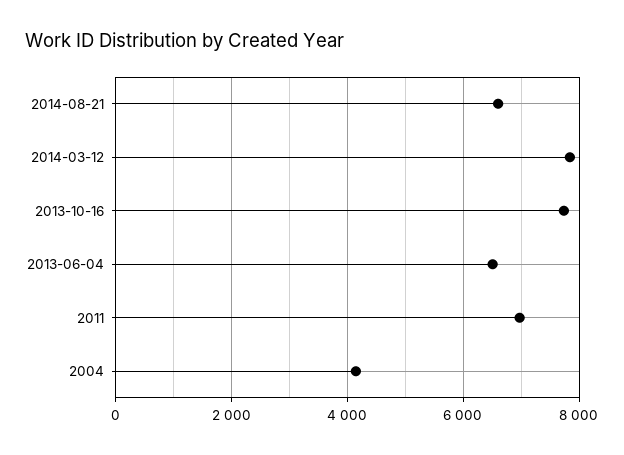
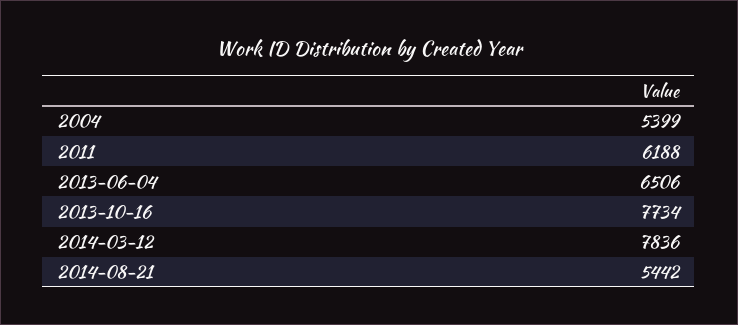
  {
-   "2014-08-21": 6600,
+   "2014-08-21": 5442,
    "2014-03-12": 7836,
    "2013-10-16": 7734,
    "2013-06-04": 6506,
-   "2011": 7000,
+   "2011": 6188,
-   "2004": 4200
+   "2004": 5399
  }

